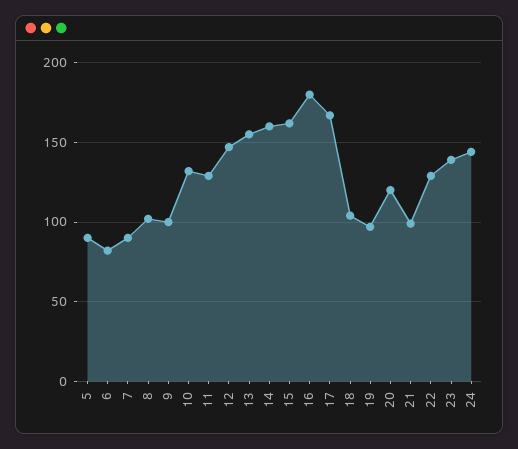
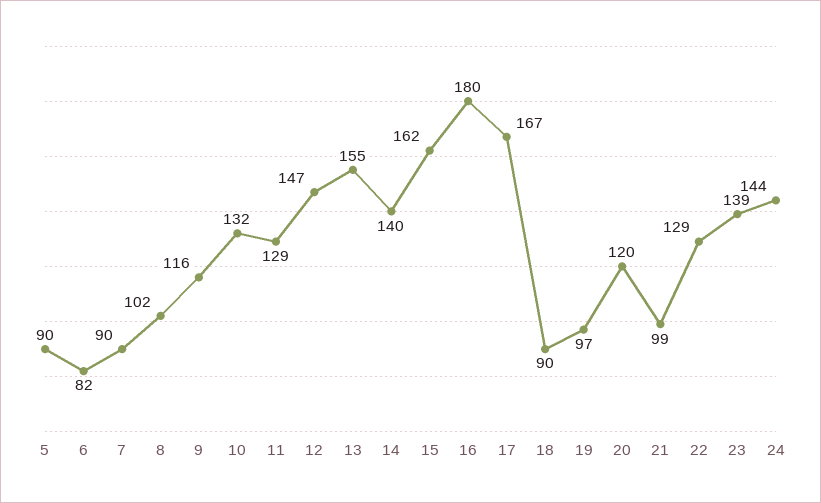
  {
    "5": 90,
    "6": 82,
    "7": 90,
    "8": 102,
-   "9": 100,
+   "9": 116,
    "10": 132,
    "11": 129,
    "12": 147,
    "13": 155,
-   "14": 160,
+   "14": 140,
    "15": 162,
    "16": 180,
    "17": 167,
-   "18": 105,
+   "18": 90,
    "19": 97,
    "20": 120,
    "21": 99,
    "22": 129,
    "23": 139,
    "24": 144
  }

